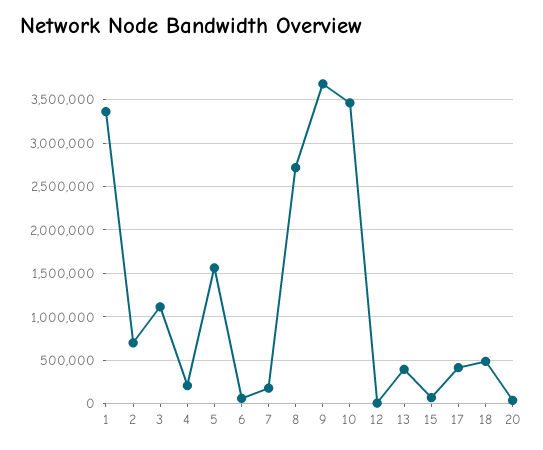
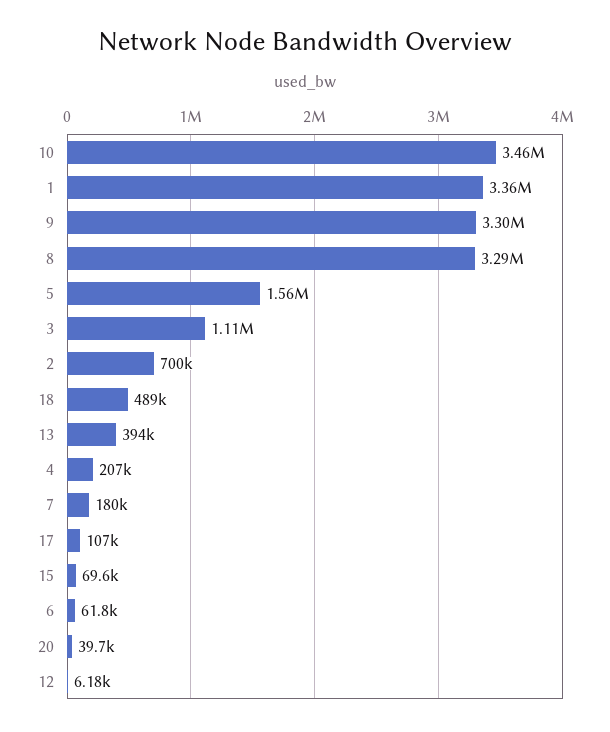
  {
    "1": 3360000,
    "2": 700000,
    "3": 1110000,
    "4": 207000,
    "5": 1560000,
    "6": 61800,
    "7": 180000,
-   "8": 2700000,
+   "8": 3290000,
-   "9": 3700000,
+   "9": 3300000,
    "10": 3460000,
    "12": 6180,
    "13": 394000,
    "15": 69600,
-   "17": 400000,
+   "17": 107000,
    "18": 489000,
    "20": 39700
  }

